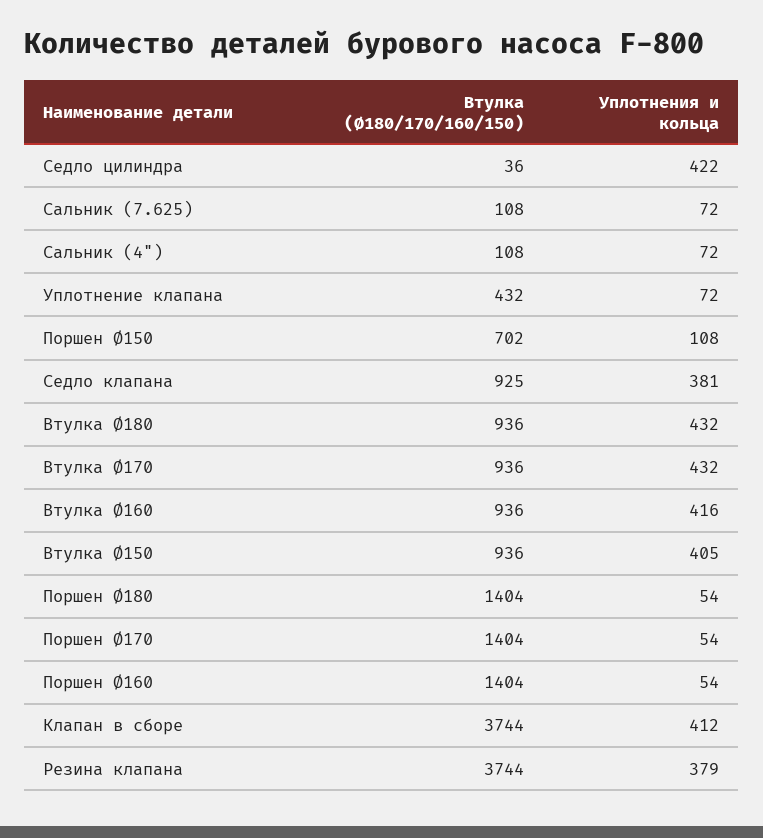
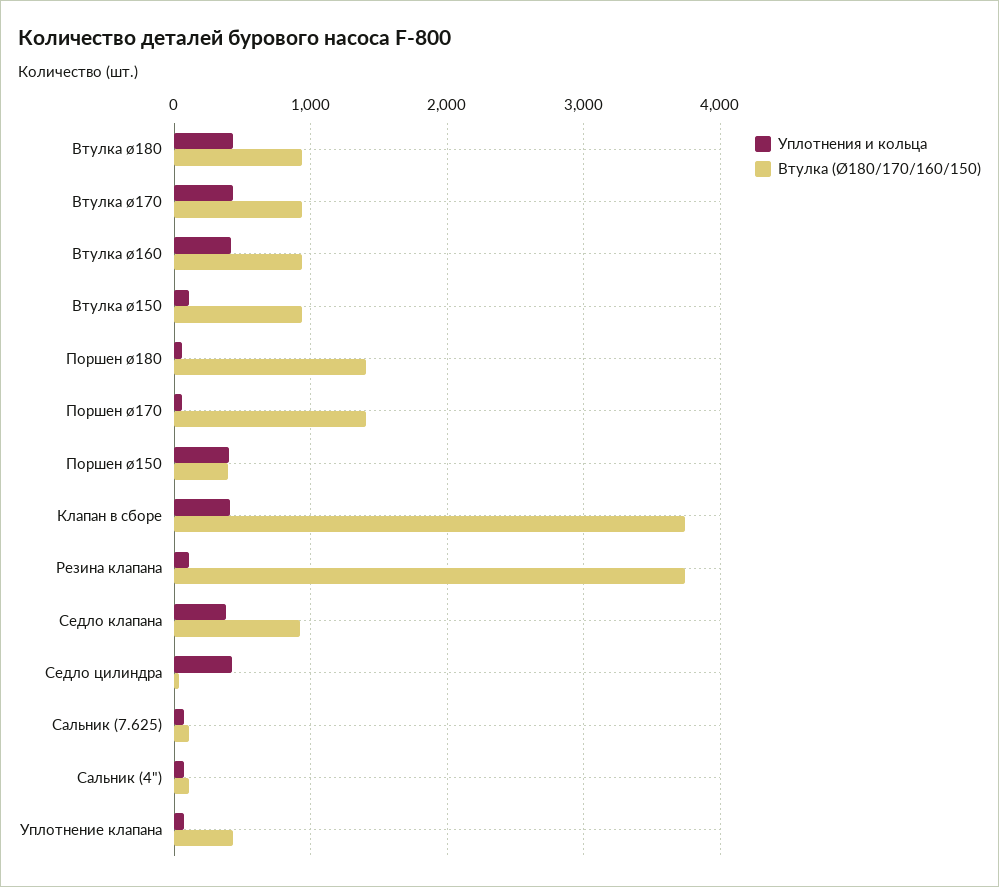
  {
    "Втулка (Ø180/170/160/150)": {
      "Седло цилиндра": 36,
      "Сальник (7.625)": 108,
      "Сальник (4\")": 108,
      "Уплотнение клапана": 432,
-     "Поршен Ø150": 702,
+     "Поршен Ø150": 400,
      "Седло клапана": 925,
      "Втулка Ø180": 936,
      "Втулка Ø170": 936,
      "Втулка Ø160": 936,
      "Втулка Ø150": 936,
      "Поршен Ø180": 1404,
      "Поршен Ø170": 1404,
-     "Поршен Ø160": 1404,
      "Клапан в сборе": 3744,
      "Резина клапана": 3744
    },
    "Уплотнения и кольца": {
      "Седло цилиндра": 422,
      "Сальник (7.625)": 72,
      "Сальник (4\")": 72,
      "Уплотнение клапана": 72,
-     "Поршен Ø150": 108,
+     "Поршен Ø150": 400,
      "Седло клапана": 381,
      "Втулка Ø180": 432,
      "Втулка Ø170": 432,
      "Втулка Ø160": 416,
-     "Втулка Ø150": 405,
+     "Втулка Ø150": 100,
      "Поршен Ø180": 54,
      "Поршен Ø170": 54,
-     "Поршен Ø160": 54,
      "Клапан в сборе": 412,
-     "Резина клапана": 379
+     "Резина клапана": 100
    }
  }

